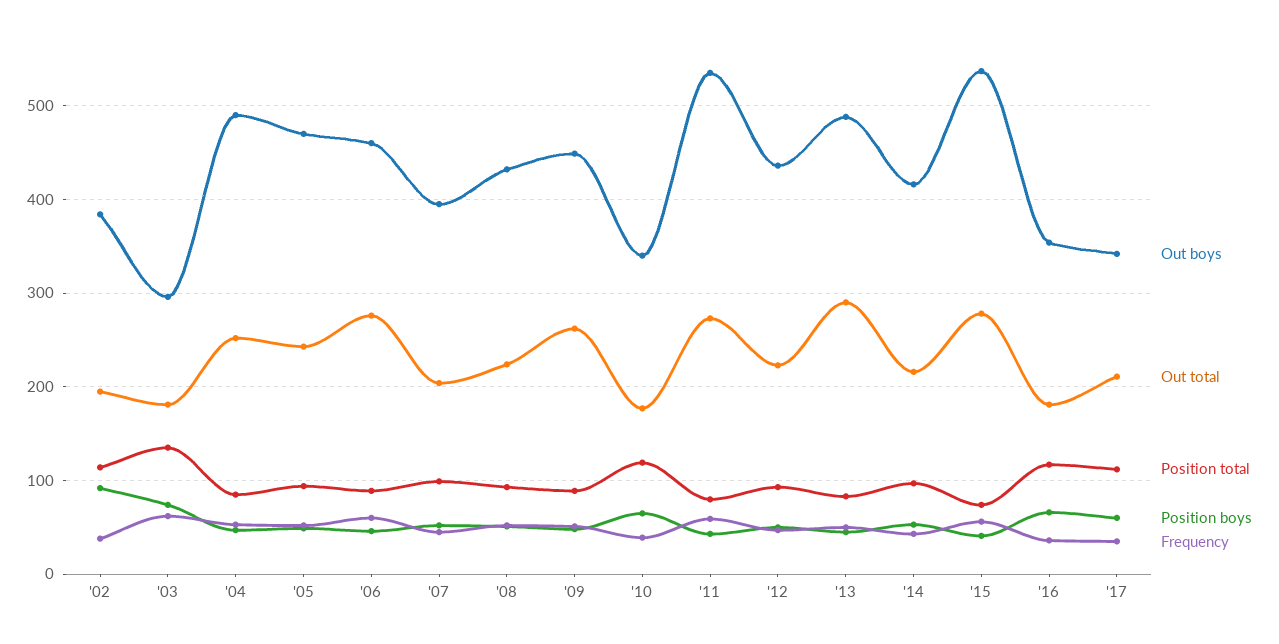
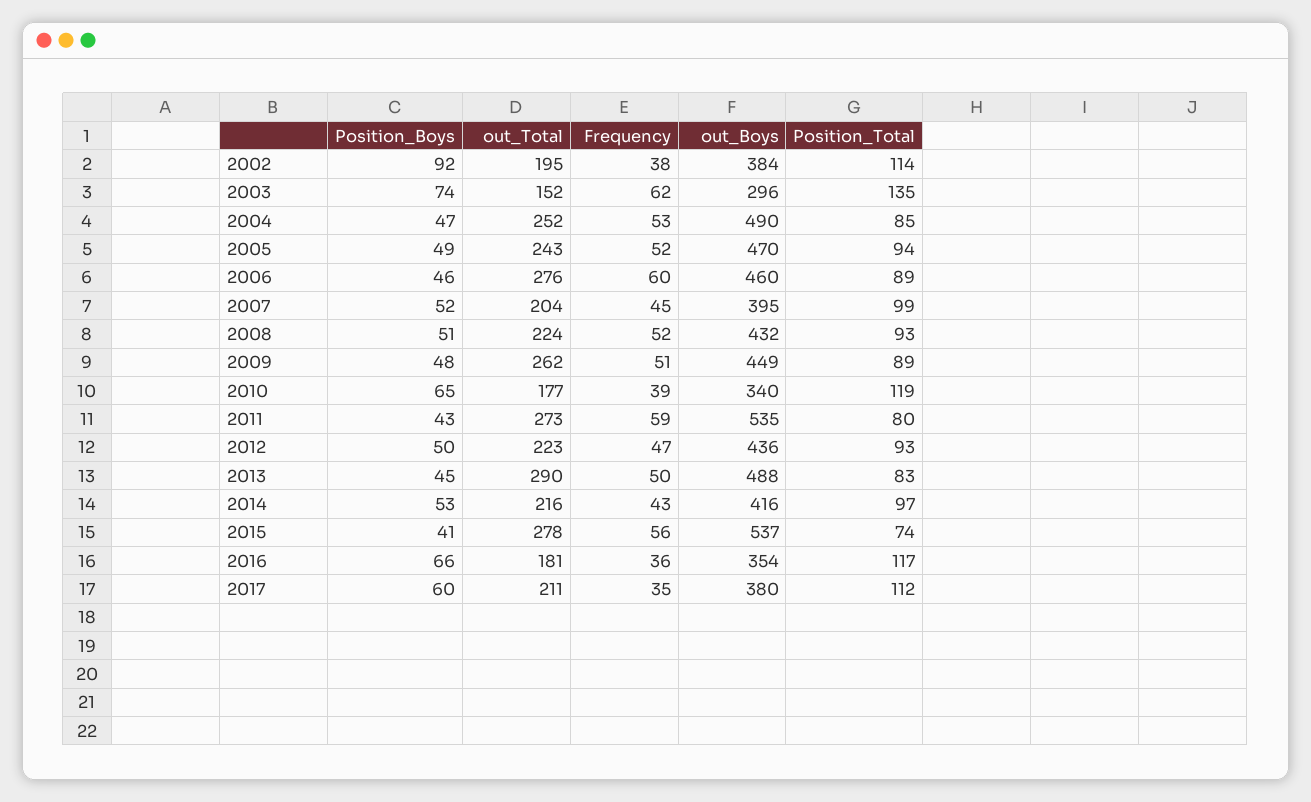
  {
    "Out boys": {
      "'02": 384,
      "'03": 296,
      "'04": 490,
      "'05": 470,
      "'06": 460,
      "'07": 395,
      "'08": 432,
      "'09": 449,
      "'10": 340,
      "'11": 535,
      "'12": 436,
      "'13": 488,
      "'14": 416,
      "'15": 537,
      "'16": 354,
-     "'17": 340
+     "'17": 380
    },
    "Out total": {
      "'02": 195,
-     "'03": 180,
+     "'03": 152,
      "'04": 252,
      "'05": 243,
      "'06": 276,
      "'07": 204,
      "'08": 224,
      "'09": 262,
      "'10": 177,
      "'11": 273,
      "'12": 223,
      "'13": 290,
      "'14": 216,
      "'15": 278,
      "'16": 181,
      "'17": 211
    },
    "Position total": {
      "'02": 114,
      "'03": 135,
      "'04": 85,
      "'05": 94,
      "'06": 89,
      "'07": 99,
      "'08": 93,
      "'09": 89,
      "'10": 119,
      "'11": 80,
      "'12": 93,
      "'13": 83,
      "'14": 97,
      "'15": 74,
      "'16": 117,
      "'17": 112
    },
    "Position boys": {
      "'02": 92,
      "'03": 74,
      "'04": 47,
      "'05": 49,
      "'06": 46,
      "'07": 52,
      "'08": 51,
      "'09": 48,
      "'10": 65,
      "'11": 43,
      "'12": 50,
      "'13": 45,
      "'14": 53,
      "'15": 41,
      "'16": 66,
      "'17": 60
    },
    "Frequency": {
      "'02": 38,
      "'03": 62,
      "'04": 53,
      "'05": 52,
      "'06": 60,
      "'07": 45,
      "'08": 52,
      "'09": 51,
      "'10": 39,
      "'11": 59,
      "'12": 47,
      "'13": 50,
      "'14": 43,
      "'15": 56,
      "'16": 36,
      "'17": 35
    }
  }

